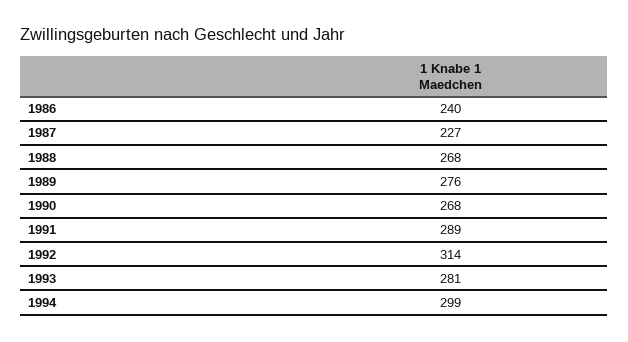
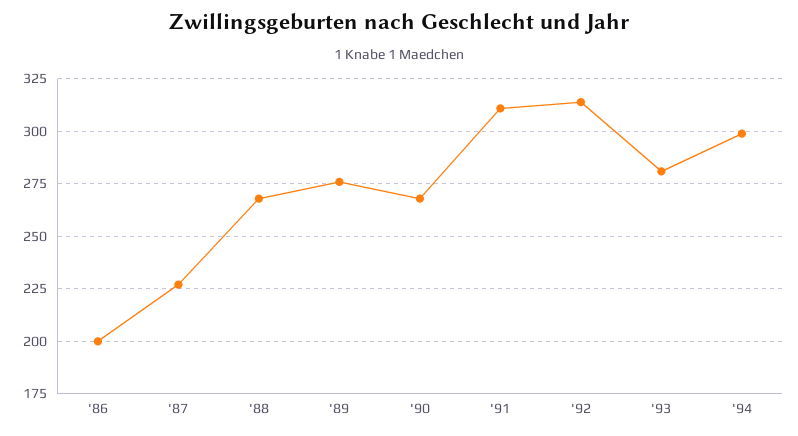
  {
-   "1986": 240,
+   "1986": 200,
    "1987": 227,
    "1988": 268,
    "1989": 276,
    "1990": 268,
-   "1991": 289,
+   "1991": 310,
    "1992": 314,
    "1993": 281,
    "1994": 299
  }

